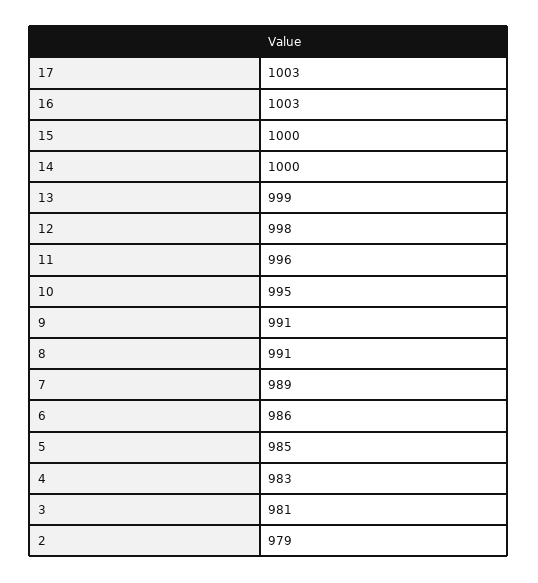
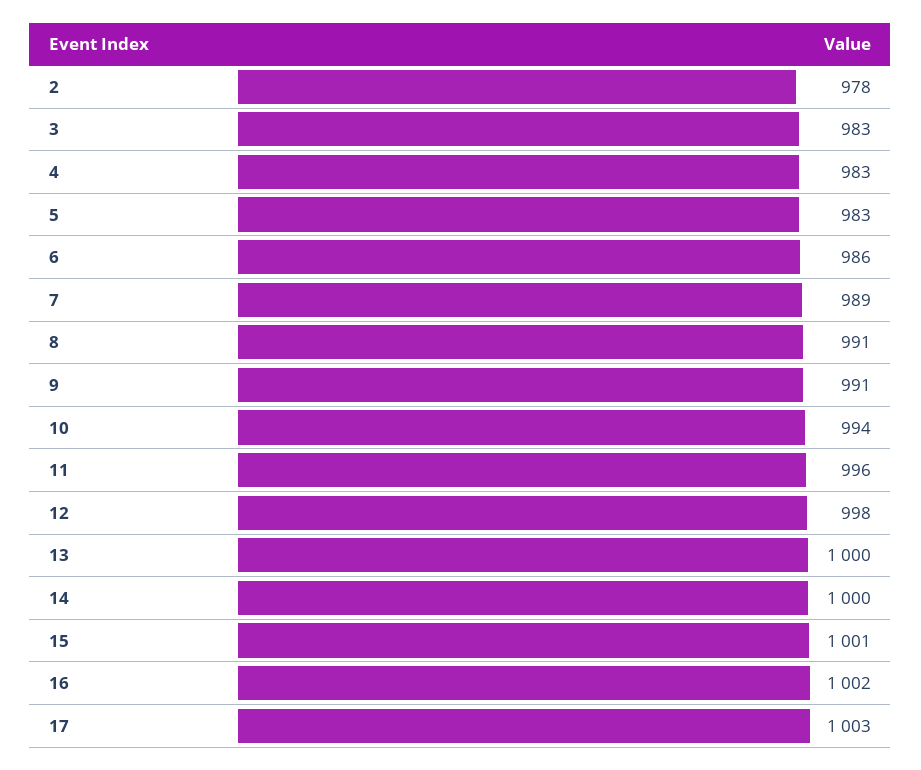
  {
    "17": 1003,
-   "16": 1003,
+   "16": 1002,
-   "15": 1000,
+   "15": 1001,
    "14": 1000,
-   "13": 999,
+   "13": 1000,
    "12": 998,
    "11": 996,
-   "10": 995,
+   "10": 994,
    "9": 991,
    "8": 991,
    "7": 989,
    "6": 986,
-   "5": 985,
+   "5": 983,
    "4": 983,
-   "3": 981,
+   "3": 983,
-   "2": 979
+   "2": 978
  }

